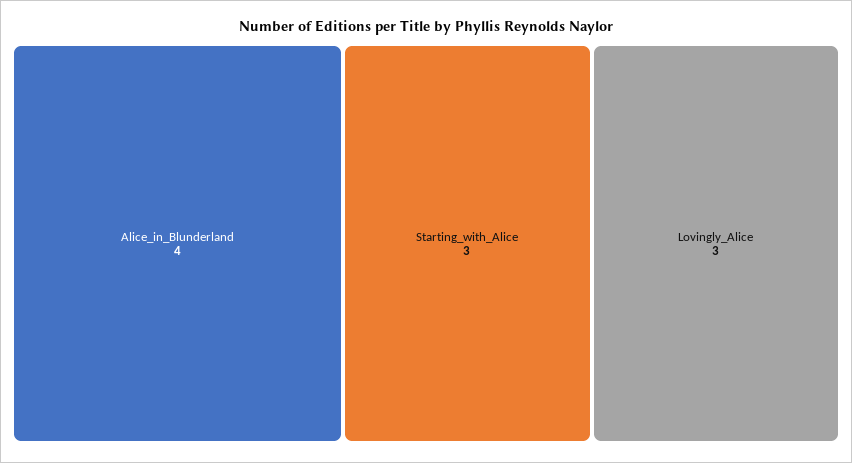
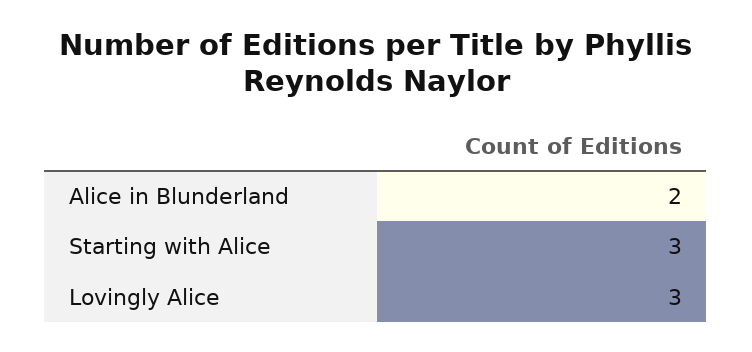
  {
-   "Alice_in_Blunderland": 4,
+   "Alice_in_Blunderland": 2,
    "Starting_with_Alice": 3,
    "Lovingly_Alice": 3
  }

